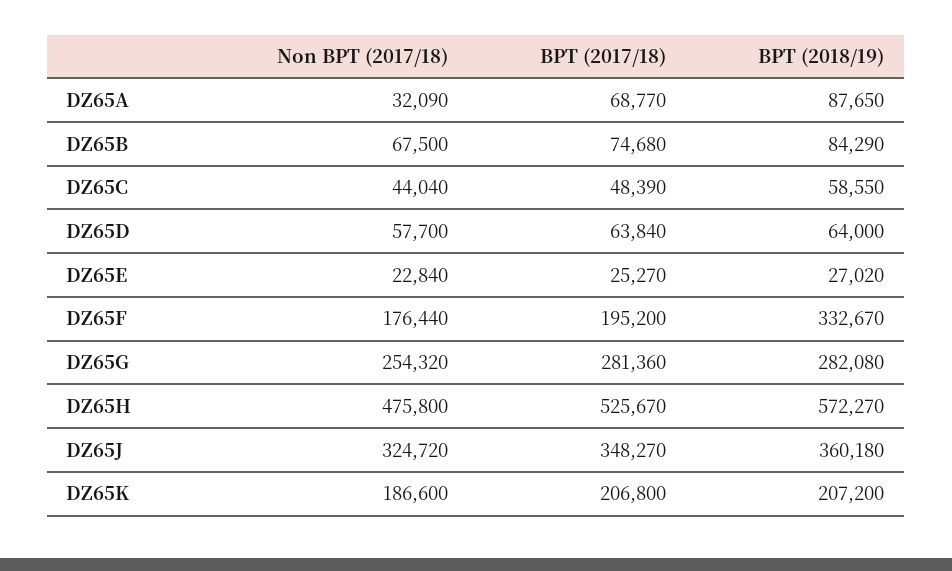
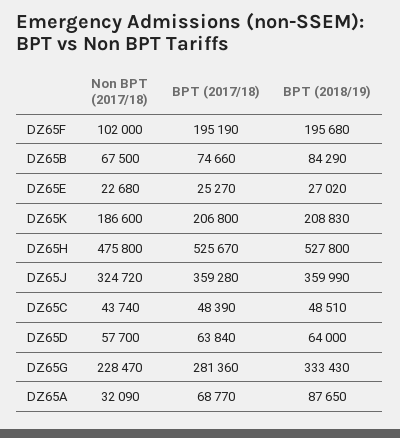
  {
    "Non BPT (2017/18)": {
      "DZ65A": 32090,
      "DZ65B": 67500,
-     "DZ65C": 44040,
+     "DZ65C": 43740,
      "DZ65D": 57700,
-     "DZ65E": 22840,
+     "DZ65E": 22680,
-     "DZ65F": 176440,
+     "DZ65F": 102000,
-     "DZ65G": 254320,
+     "DZ65G": 228470,
      "DZ65H": 475800,
      "DZ65J": 324720,
      "DZ65K": 186600
    },
    "BPT (2017/18)": {
      "DZ65A": 68770,
-     "DZ65B": 74680,
+     "DZ65B": 74660,
      "DZ65C": 48390,
      "DZ65D": 63840,
      "DZ65E": 25270,
-     "DZ65F": 195200,
+     "DZ65F": 195190,
      "DZ65G": 281360,
      "DZ65H": 525670,
-     "DZ65J": 348270,
+     "DZ65J": 359280,
      "DZ65K": 206800
    },
    "BPT (2018/19)": {
      "DZ65A": 87650,
      "DZ65B": 84290,
-     "DZ65C": 58550,
+     "DZ65C": 48510,
      "DZ65D": 64000,
      "DZ65E": 27020,
-     "DZ65F": 332670,
+     "DZ65F": 195680,
-     "DZ65G": 282080,
+     "DZ65G": 333430,
-     "DZ65H": 572270,
+     "DZ65H": 527800,
-     "DZ65J": 360180,
+     "DZ65J": 359990,
-     "DZ65K": 207200
+     "DZ65K": 208830
    }
  }

